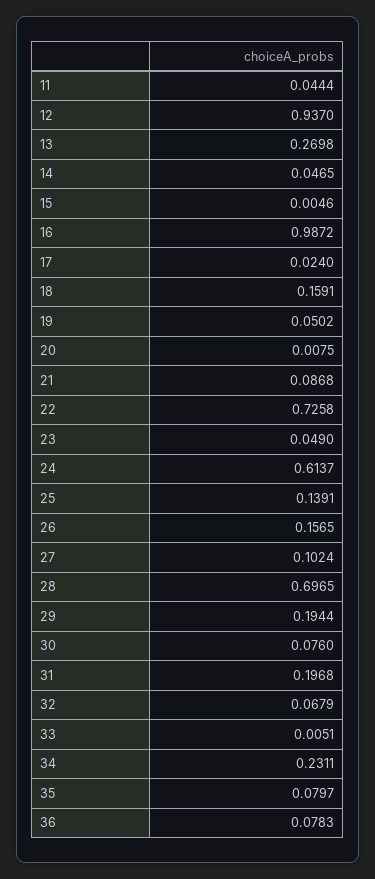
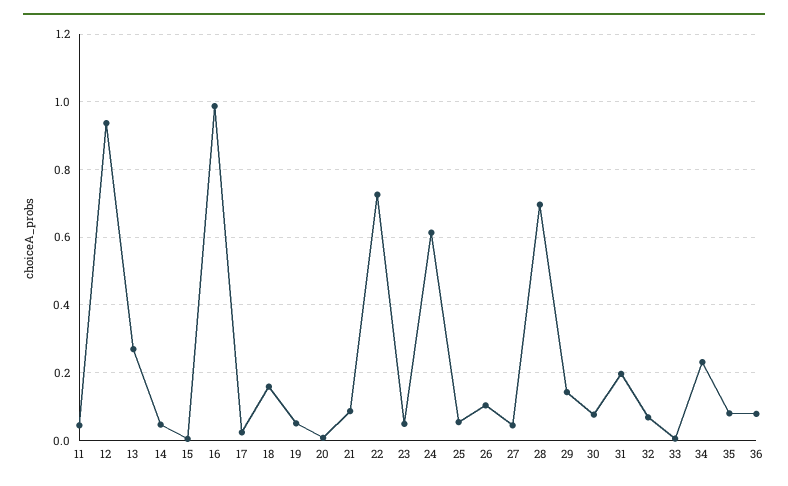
  {
    "11": 0.0444,
    "12": 0.937,
    "13": 0.2698,
    "14": 0.0465,
    "15": 0.0046,
    "16": 0.9872,
    "17": 0.024,
    "18": 0.1591,
    "19": 0.0502,
    "20": 0.0075,
    "21": 0.0868,
    "22": 0.7258,
    "23": 0.049,
    "24": 0.6137,
-   "25": 0.1391,
+   "25": 0.06,
-   "26": 0.1565,
+   "26": 0.1,
-   "27": 0.1024,
+   "27": 0.04,
    "28": 0.6965,
-   "29": 0.1944,
+   "29": 0.14,
    "30": 0.076,
    "31": 0.1968,
    "32": 0.0679,
    "33": 0.0051,
    "34": 0.2311,
    "35": 0.0797,
    "36": 0.0783
  }

